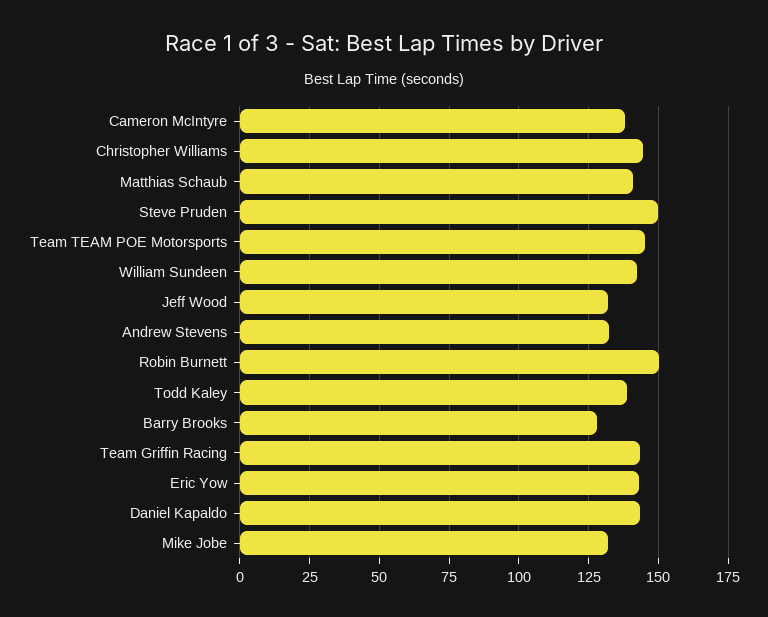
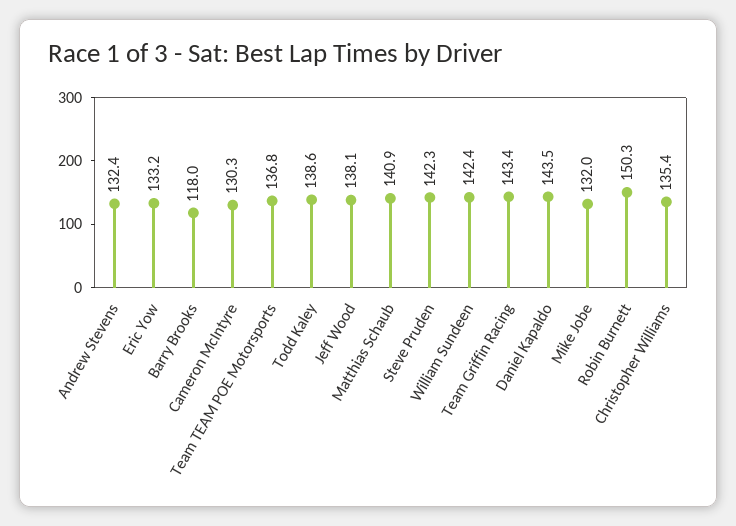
  {
-   "Cameron McIntyre": 137.5,
+   "Cameron McIntyre": 130.3,
-   "Christopher Williams": 145,
+   "Christopher Williams": 135.4,
    "Matthias Schaub": 140.9,
-   "Steve Pruden": 150,
+   "Steve Pruden": 142.3,
-   "Team TEAM POE Motorsports": 145,
+   "Team TEAM POE Motorsports": 136.8,
    "William Sundeen": 142.4,
-   "Jeff Wood": 132.5,
+   "Jeff Wood": 138.1,
    "Andrew Stevens": 132.4,
    "Robin Burnett": 150.3,
    "Todd Kaley": 138.6,
-   "Barry Brooks": 127.5,
+   "Barry Brooks": 118,
    "Team Griffin Racing": 143.4,
-   "Eric Yow": 142.5,
+   "Eric Yow": 133.2,
    "Daniel Kapaldo": 143.5,
    "Mike Jobe": 132
  }

